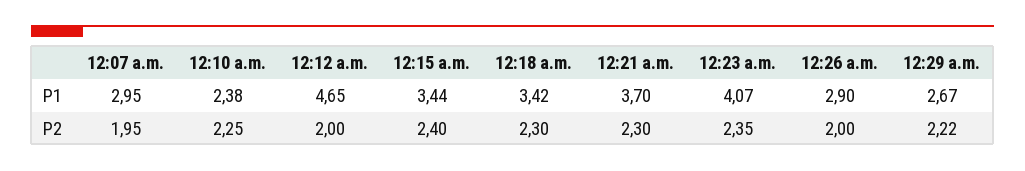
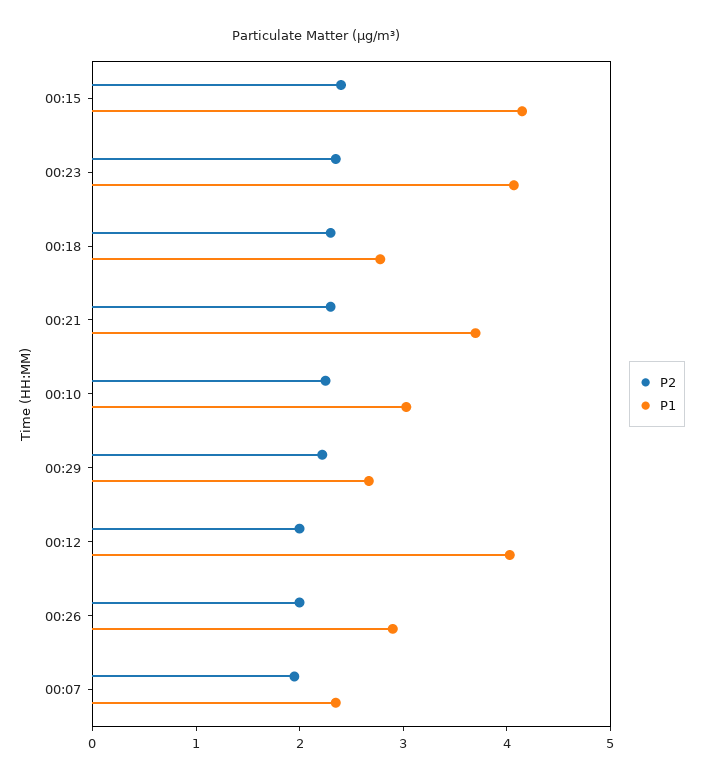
  {
    "P1": {
-     "12:07 a.m.": 2.95,
+     "12:07 a.m.": 2.4,
-     "12:10 a.m.": 2.38,
+     "12:10 a.m.": 3,
-     "12:12 a.m.": 4.65,
+     "12:12 a.m.": 4,
-     "12:15 a.m.": 3.44,
+     "12:15 a.m.": 4.2,
-     "12:18 a.m.": 3.42,
+     "12:18 a.m.": 2.8,
      "12:21 a.m.": 3.7,
      "12:23 a.m.": 4.07,
      "12:26 a.m.": 2.9,
      "12:29 a.m.": 2.67
    },
    "P2": {
      "12:07 a.m.": 1.95,
      "12:10 a.m.": 2.25,
      "12:12 a.m.": 2,
      "12:15 a.m.": 2.4,
      "12:18 a.m.": 2.3,
      "12:21 a.m.": 2.3,
      "12:23 a.m.": 2.35,
      "12:26 a.m.": 2,
      "12:29 a.m.": 2.22
    }
  }

